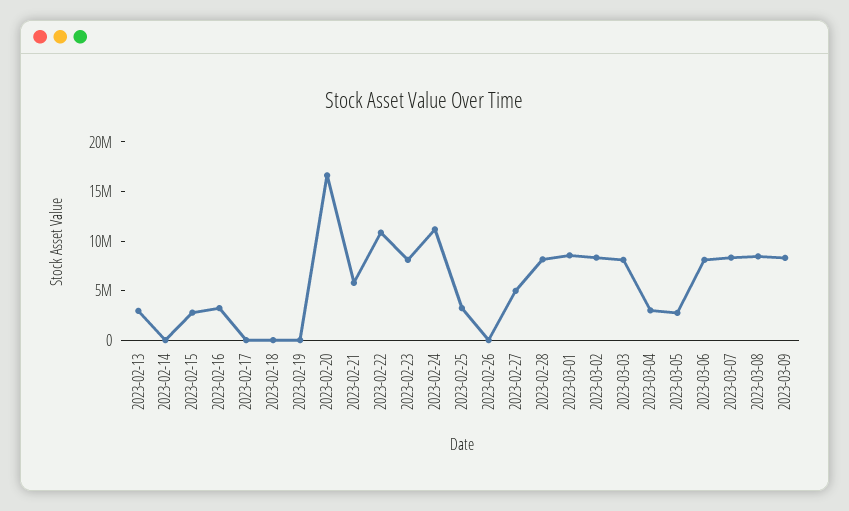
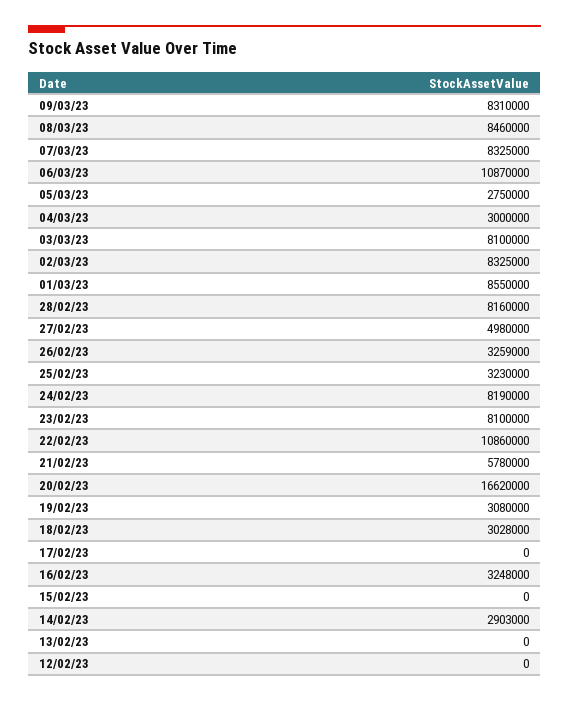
  {
-   "2023-02-13": 3000000,
+   "2023-02-13": 0,
-   "2023-02-14": 0,
+   "2023-02-14": 2903000,
-   "2023-02-15": 3000000,
+   "2023-02-15": 0,
    "2023-02-16": 3248000,
    "2023-02-17": 0,
-   "2023-02-18": 0,
+   "2023-02-18": 3028000,
-   "2023-02-19": 0,
+   "2023-02-19": 3080000,
    "2023-02-20": 16620000,
    "2023-02-21": 5780000,
    "2023-02-22": 10860000,
    "2023-02-23": 8100000,
-   "2023-02-24": 11000000,
+   "2023-02-24": 8190000,
    "2023-02-25": 3230000,
-   "2023-02-26": 0,
+   "2023-02-26": 3259000,
    "2023-02-27": 4980000,
    "2023-02-28": 8160000,
    "2023-03-01": 8550000,
    "2023-03-02": 8325000,
    "2023-03-03": 8100000,
    "2023-03-04": 3000000,
    "2023-03-05": 2750000,
-   "2023-03-06": 8000000,
+   "2023-03-06": 10870000,
    "2023-03-07": 8325000,
    "2023-03-08": 8460000,
-   "2023-03-09": 8310000
+   "2023-03-09": 8310000,
+   "12/02/23": 0
  }

